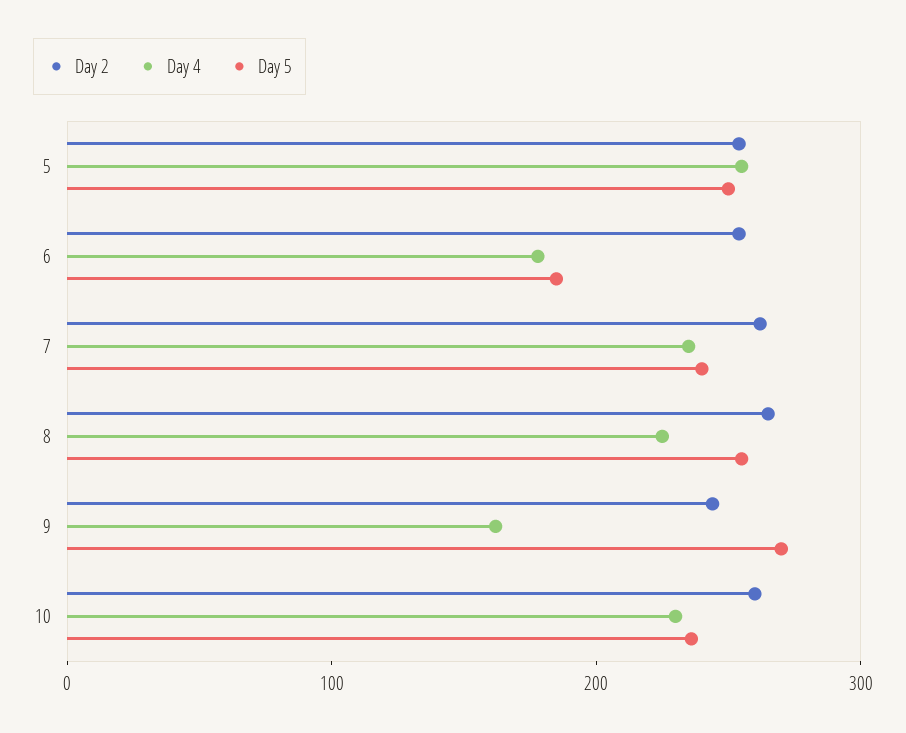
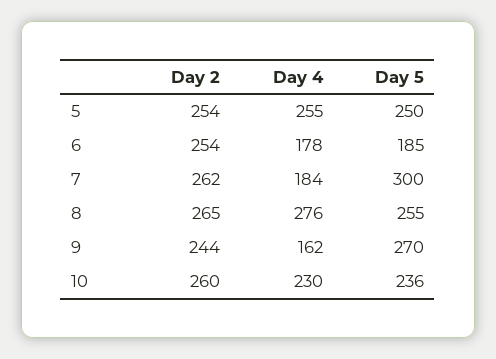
  {
    "Day 2": {
      "5": 254,
      "6": 254,
      "7": 262,
      "8": 265,
      "9": 244,
      "10": 260
    },
    "Day 4": {
      "5": 255,
      "6": 178,
-     "7": 240,
+     "7": 184,
-     "8": 220,
+     "8": 276,
      "9": 162,
      "10": 230
    },
    "Day 5": {
      "5": 250,
      "6": 185,
-     "7": 240,
+     "7": 300,
      "8": 255,
      "9": 270,
      "10": 236
    }
  }

